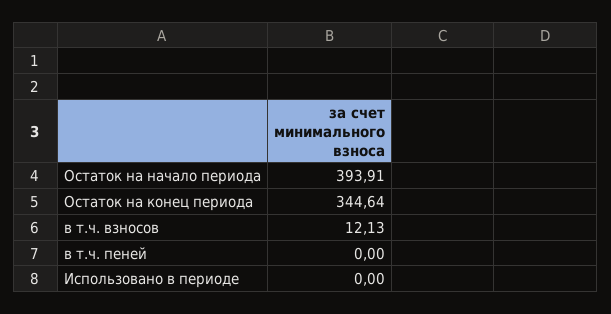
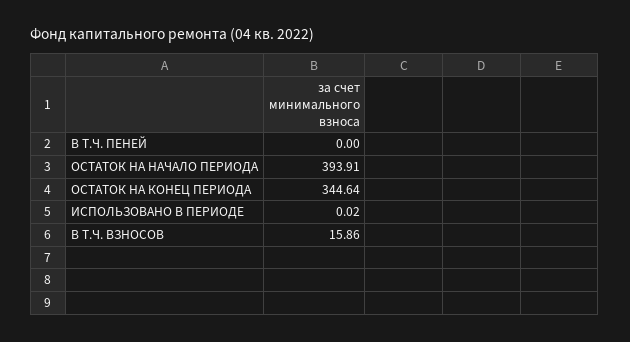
  {
    "Остаток на начало периода": 393.91,
    "Остаток на конец периода": 344.64,
-   "в т.ч. взносов": 12.13,
+   "в т.ч. взносов": 15.86,
    "в т.ч. пеней": 0,
-   "Использовано в периоде": 0
+   "Использовано в периоде": 0.02
  }

